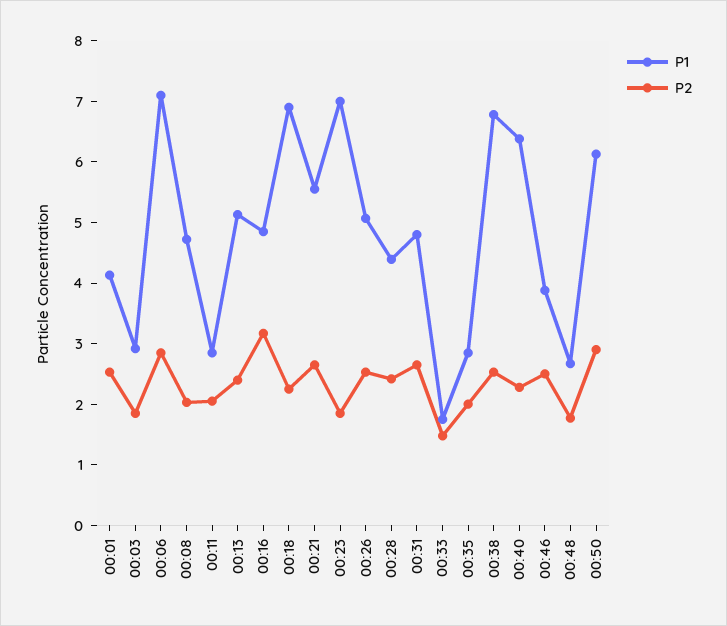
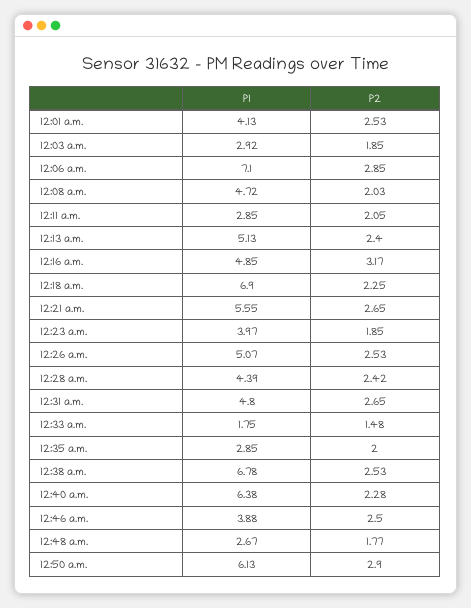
  {
    "P1": {
      "00:01": 4.13,
      "00:03": 2.92,
      "00:06": 7.1,
      "00:08": 4.72,
      "00:11": 2.85,
      "00:13": 5.13,
      "00:16": 4.85,
      "00:18": 6.9,
      "00:21": 5.55,
-     "00:23": 7,
+     "00:23": 3.97,
      "00:26": 5.07,
      "00:28": 4.39,
      "00:31": 4.8,
      "00:33": 1.75,
      "00:35": 2.85,
      "00:38": 6.78,
      "00:40": 6.38,
      "00:46": 3.88,
      "00:48": 2.67,
      "00:50": 6.13
    },
    "P2": {
      "00:01": 2.53,
      "00:03": 1.85,
      "00:06": 2.85,
      "00:08": 2.03,
      "00:11": 2.05,
      "00:13": 2.4,
      "00:16": 3.17,
      "00:18": 2.25,
      "00:21": 2.65,
      "00:23": 1.85,
      "00:26": 2.53,
      "00:28": 2.42,
      "00:31": 2.65,
      "00:33": 1.48,
      "00:35": 2,
      "00:38": 2.53,
      "00:40": 2.28,
      "00:46": 2.5,
      "00:48": 1.77,
      "00:50": 2.9
    }
  }

